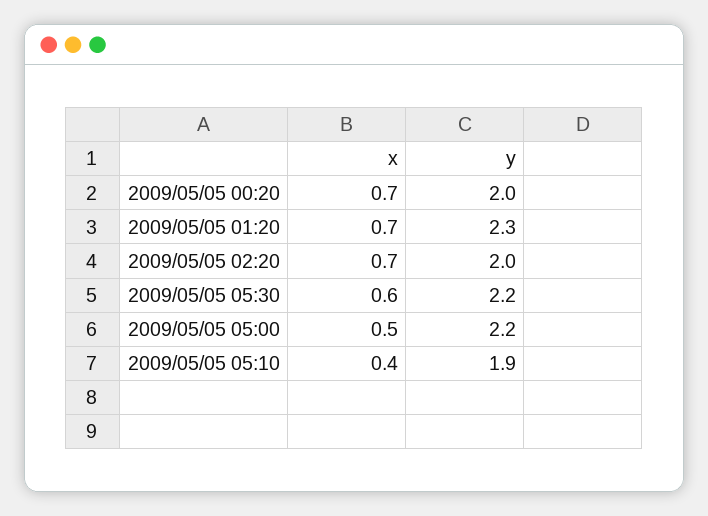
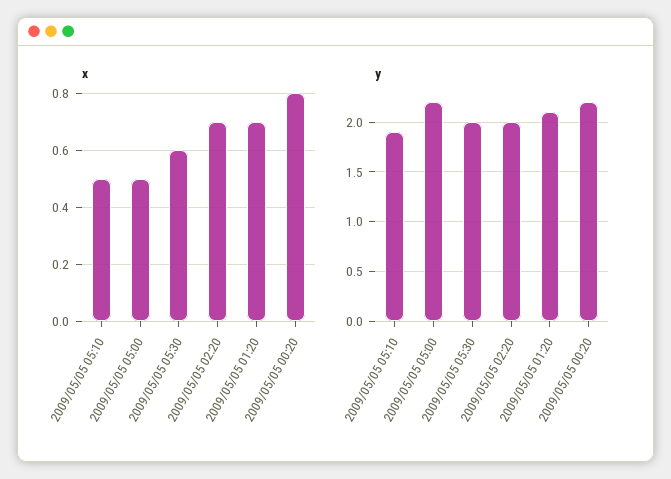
  {
    "x": {
-     "2009/05/05 00:20": 0.7,
+     "2009/05/05 00:20": 0.8,
      "2009/05/05 01:20": 0.7,
      "2009/05/05 02:20": 0.7,
      "2009/05/05 05:30": 0.6,
      "2009/05/05 05:00": 0.5,
-     "2009/05/05 05:10": 0.4
+     "2009/05/05 05:10": 0.5
    },
    "y": {
-     "2009/05/05 00:20": 2,
+     "2009/05/05 00:20": 2.2,
-     "2009/05/05 01:20": 2.3,
+     "2009/05/05 01:20": 2.1,
      "2009/05/05 02:20": 2,
-     "2009/05/05 05:30": 2.2,
+     "2009/05/05 05:30": 2,
      "2009/05/05 05:00": 2.2,
      "2009/05/05 05:10": 1.9
    }
  }

